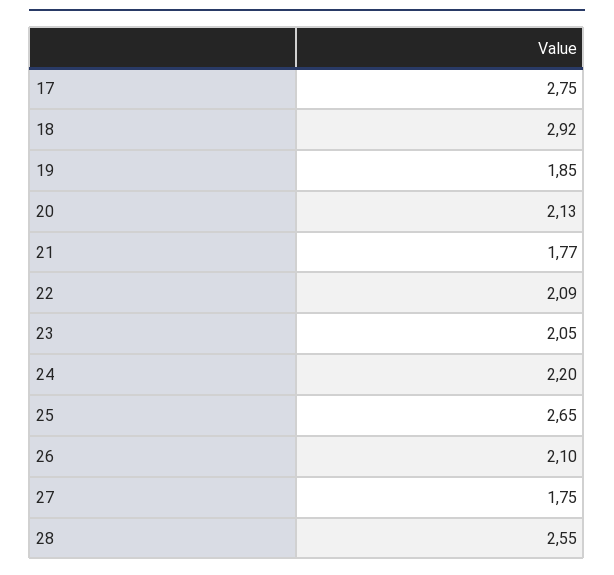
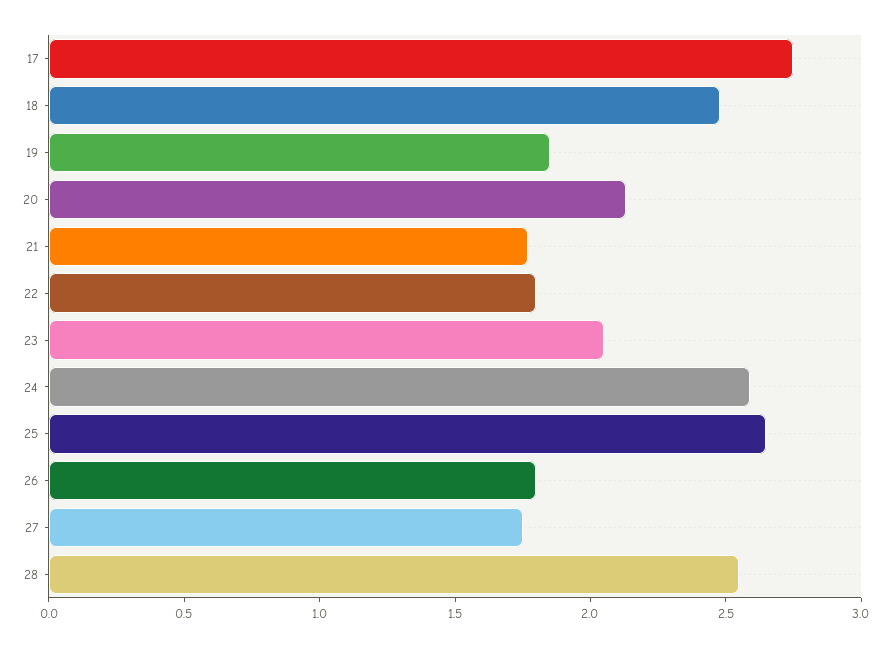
  {
    "17": 2.75,
-   "18": 2.92,
+   "18": 2.5,
    "19": 1.85,
    "20": 2.13,
    "21": 1.77,
-   "22": 2.09,
+   "22": 1.8,
    "23": 2.05,
-   "24": 2.2,
+   "24": 2.6,
    "25": 2.65,
-   "26": 2.1,
+   "26": 1.8,
    "27": 1.75,
    "28": 2.55
  }

